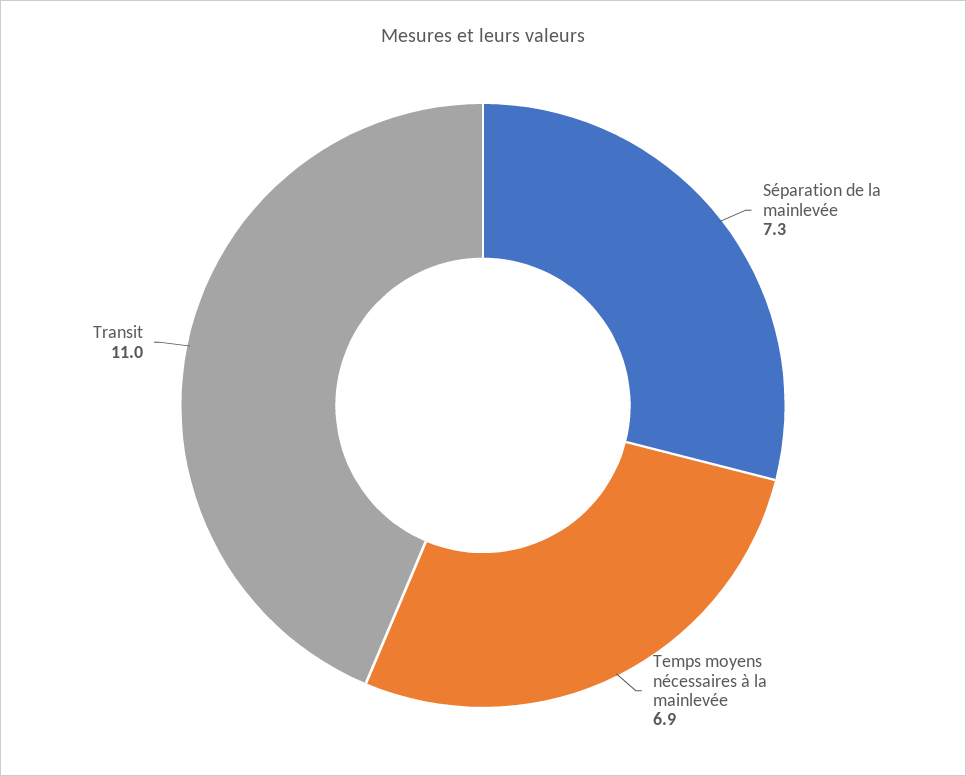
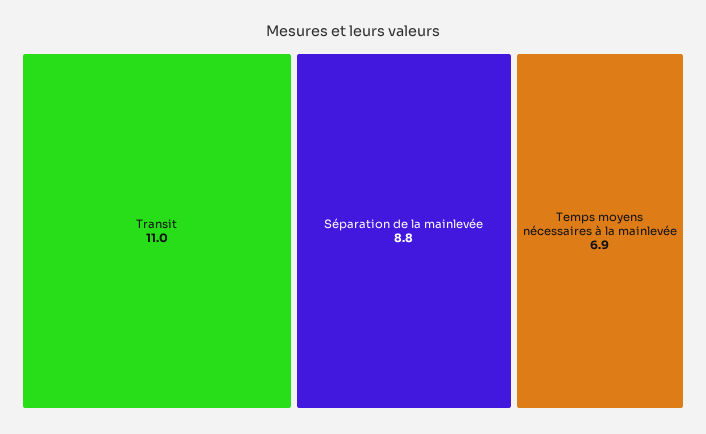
  {
-   "Séparation de la mainlevée": 7.3,
+   "Séparation de la mainlevée": 8.8,
    "Temps moyens nécessaires à la mainlevée": 6.9,
    "Transit": 11
  }

